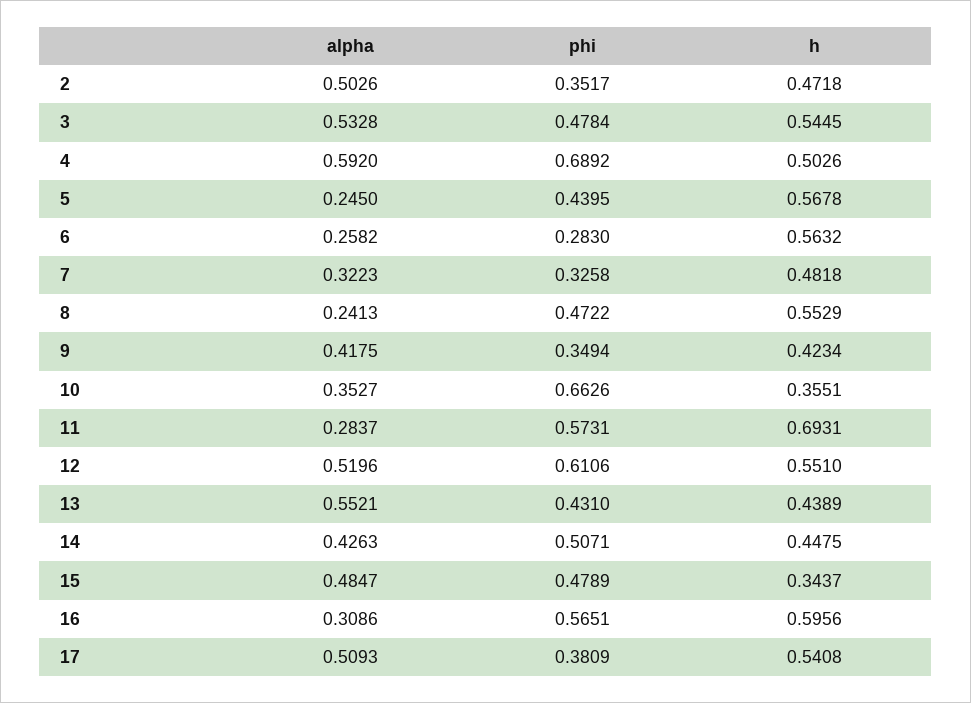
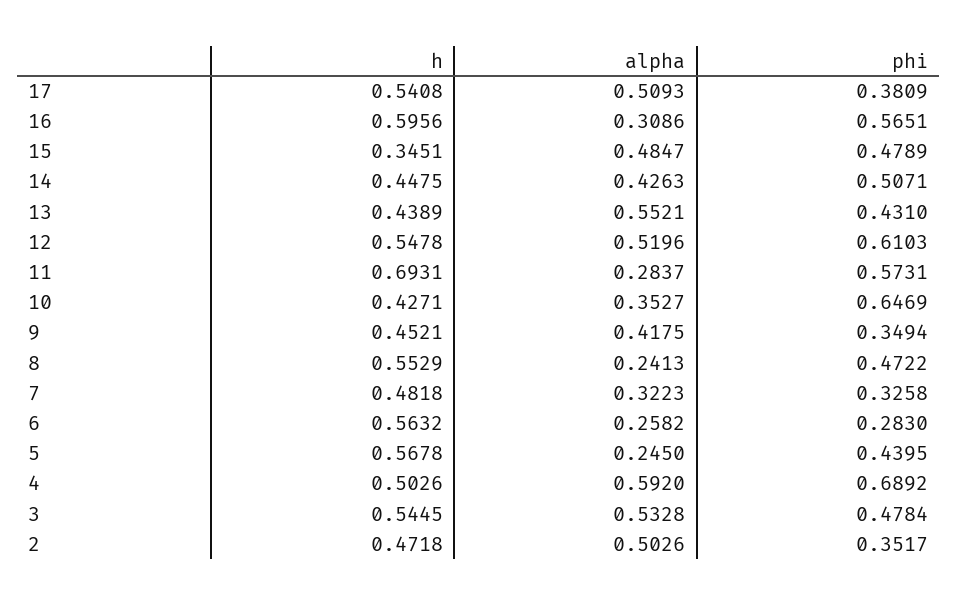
  {
    "alpha": {
      "2": 0.5026,
      "3": 0.5328,
      "4": 0.592,
      "5": 0.245,
      "6": 0.2582,
      "7": 0.3223,
      "8": 0.2413,
      "9": 0.4175,
      "10": 0.3527,
      "11": 0.2837,
      "12": 0.5196,
      "13": 0.5521,
      "14": 0.4263,
      "15": 0.4847,
      "16": 0.3086,
      "17": 0.5093
    },
    "phi": {
      "2": 0.3517,
      "3": 0.4784,
      "4": 0.6892,
      "5": 0.4395,
      "6": 0.283,
      "7": 0.3258,
      "8": 0.4722,
      "9": 0.3494,
-     "10": 0.6626,
+     "10": 0.6469,
      "11": 0.5731,
-     "12": 0.6106,
+     "12": 0.6103,
      "13": 0.431,
      "14": 0.5071,
      "15": 0.4789,
      "16": 0.5651,
      "17": 0.3809
    },
    "h": {
      "2": 0.4718,
      "3": 0.5445,
      "4": 0.5026,
      "5": 0.5678,
      "6": 0.5632,
      "7": 0.4818,
      "8": 0.5529,
-     "9": 0.4234,
+     "9": 0.4521,
-     "10": 0.3551,
+     "10": 0.4271,
      "11": 0.6931,
-     "12": 0.551,
+     "12": 0.5478,
      "13": 0.4389,
      "14": 0.4475,
-     "15": 0.3437,
+     "15": 0.3451,
      "16": 0.5956,
      "17": 0.5408
    }
  }

